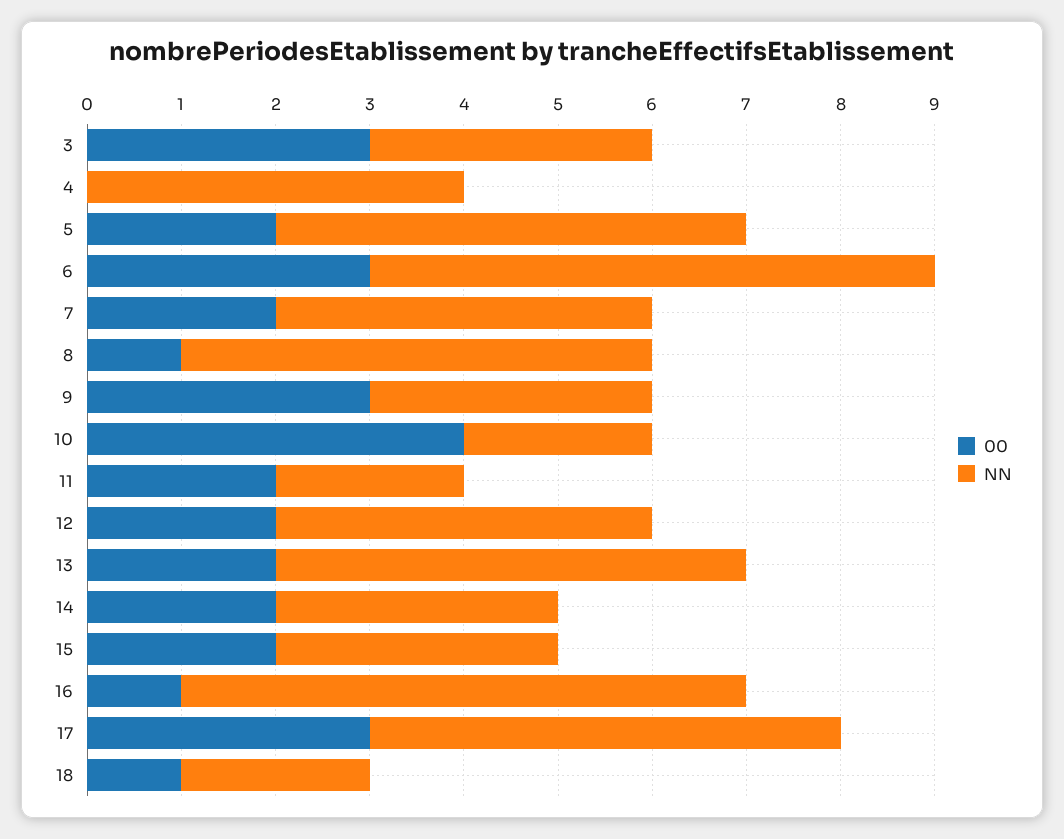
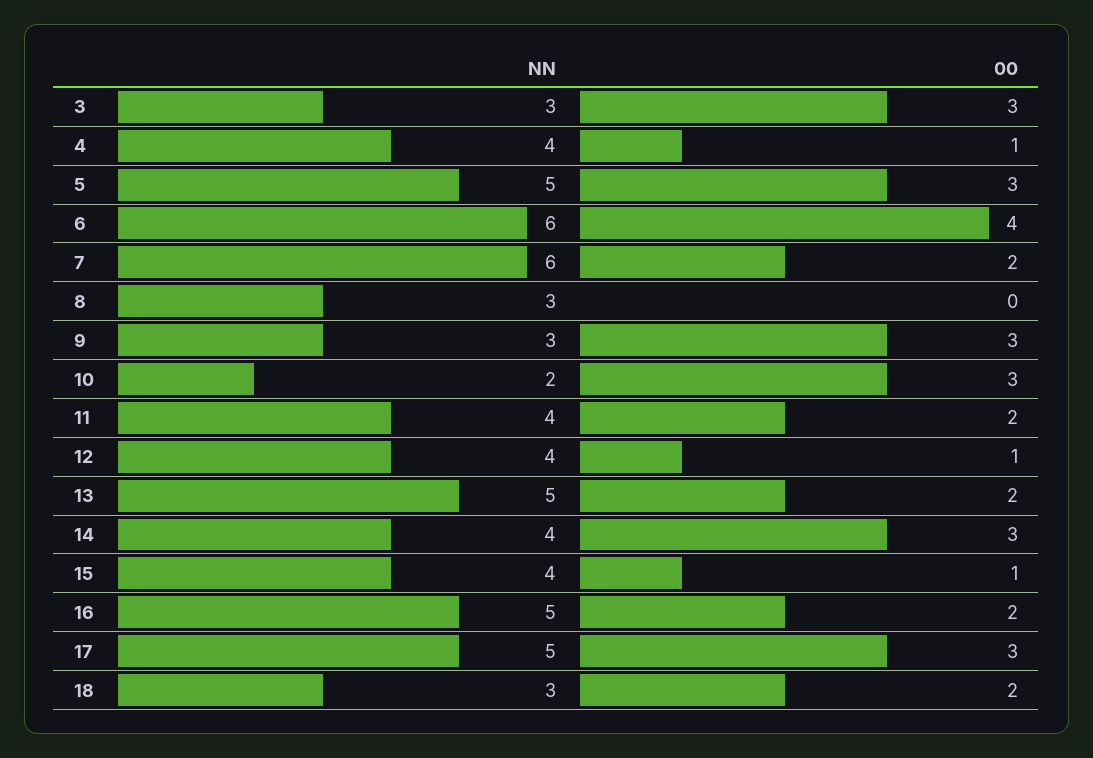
  {
    "00": {
      "3": 3,
-     "4": 0,
+     "4": 1,
-     "5": 2,
+     "5": 3,
-     "6": 3,
+     "6": 4,
      "7": 2,
-     "8": 1,
+     "8": 0,
      "9": 3,
-     "10": 4,
+     "10": 3,
      "11": 2,
-     "12": 2,
+     "12": 1,
      "13": 2,
-     "14": 2,
+     "14": 3,
-     "15": 2,
+     "15": 1,
-     "16": 1,
+     "16": 2,
      "17": 3,
-     "18": 1
+     "18": 2
    },
    "NN": {
      "3": 3,
      "4": 4,
      "5": 5,
      "6": 6,
-     "7": 4,
+     "7": 6,
-     "8": 5,
+     "8": 3,
      "9": 3,
      "10": 2,
-     "11": 2,
+     "11": 4,
      "12": 4,
      "13": 5,
-     "14": 3,
+     "14": 4,
-     "15": 3,
+     "15": 4,
-     "16": 6,
+     "16": 5,
      "17": 5,
-     "18": 2
+     "18": 3
    }
  }

